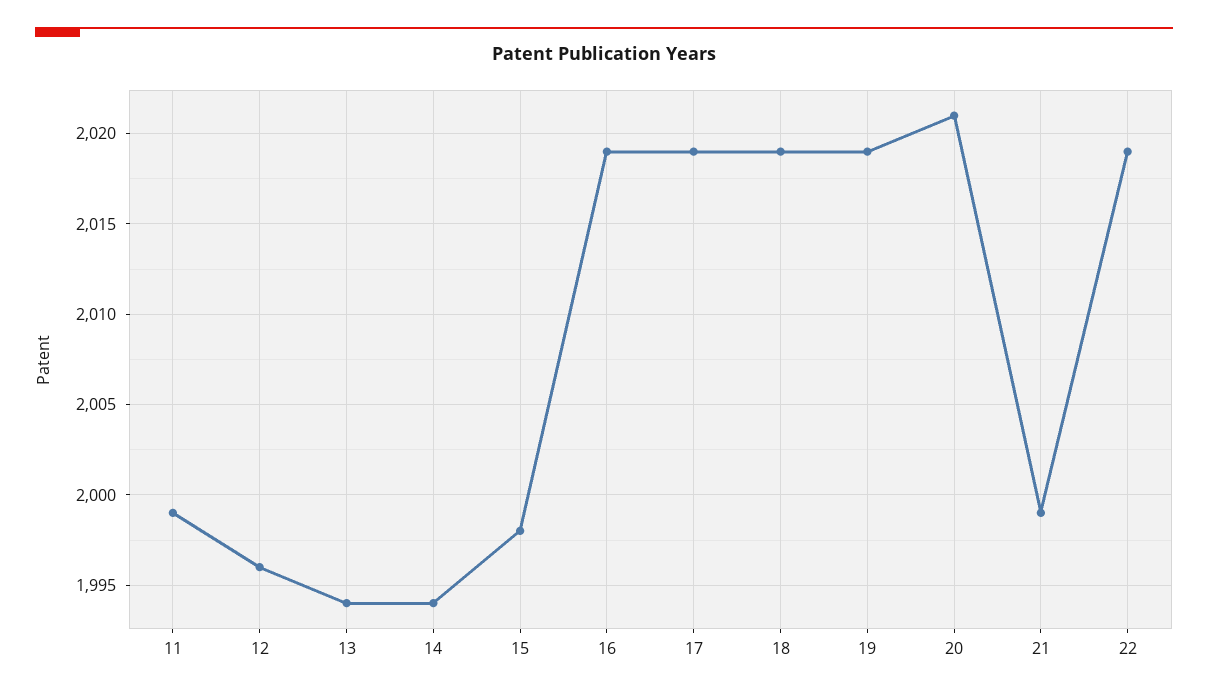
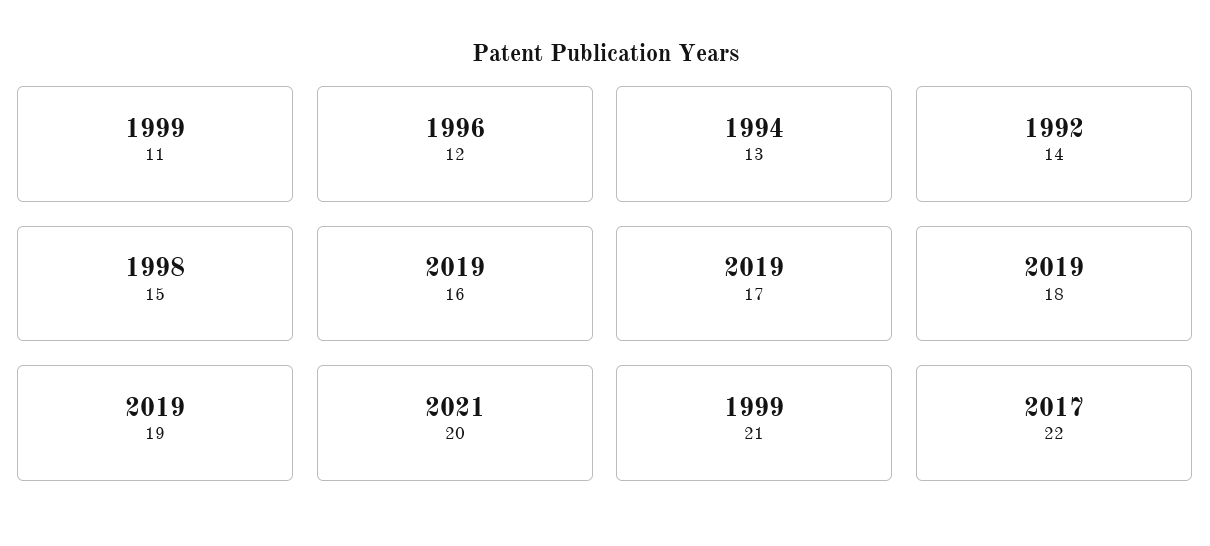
  {
    "11": 1999,
    "12": 1996,
    "13": 1994,
-   "14": 1994,
+   "14": 1992,
    "15": 1998,
    "16": 2019,
    "17": 2019,
    "18": 2019,
    "19": 2019,
    "20": 2021,
    "21": 1999,
-   "22": 2019
+   "22": 2017
  }

